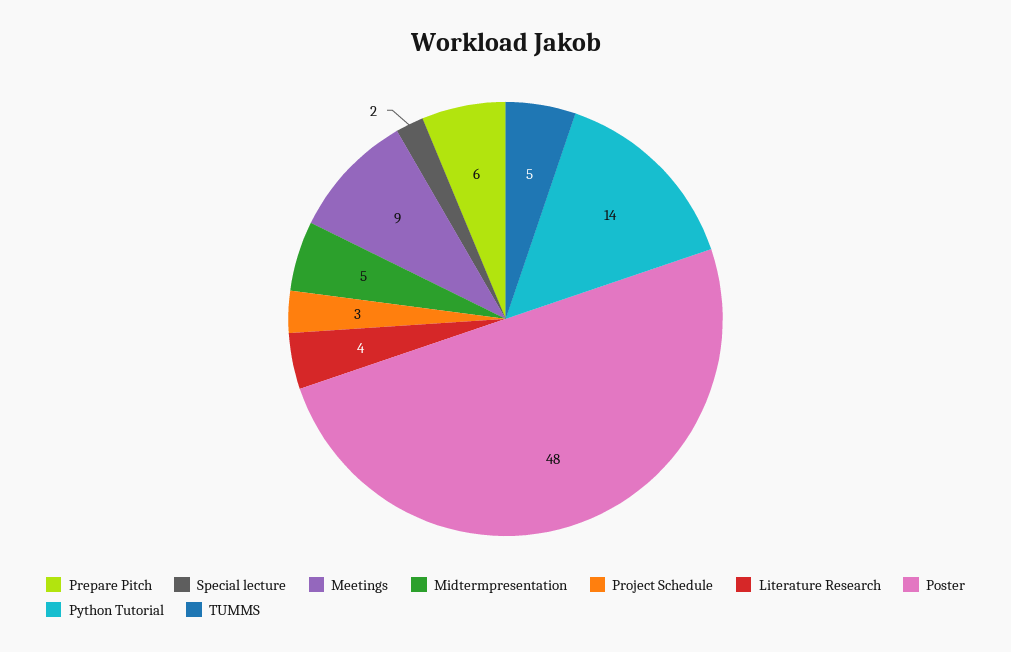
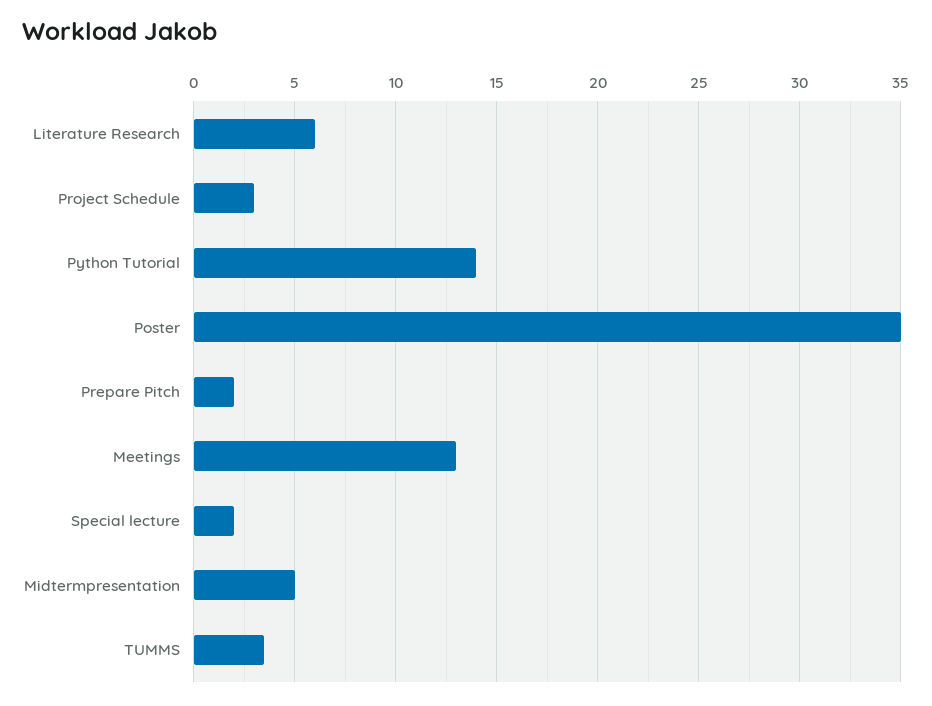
  {
-   "Prepare Pitch": 6,
+   "Prepare Pitch": 2,
    "Special lecture": 2,
-   "Meetings": 9,
+   "Meetings": 13,
    "Midtermpresentation": 5,
    "Project Schedule": 3,
-   "Literature Research": 4,
+   "Literature Research": 6,
-   "Poster": 48,
+   "Poster": 35,
    "Python Tutorial": 14,
-   "TUMMS": 5
+   "TUMMS": 3.5
  }

